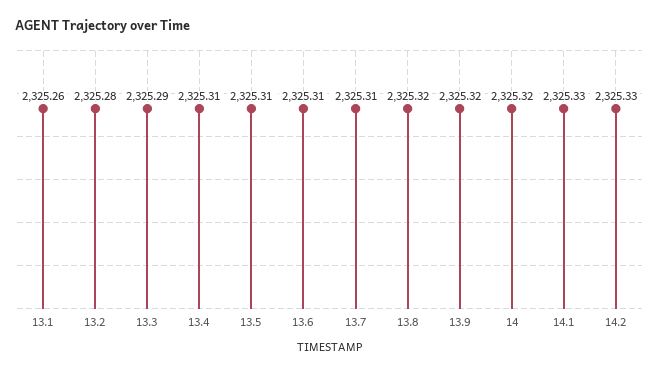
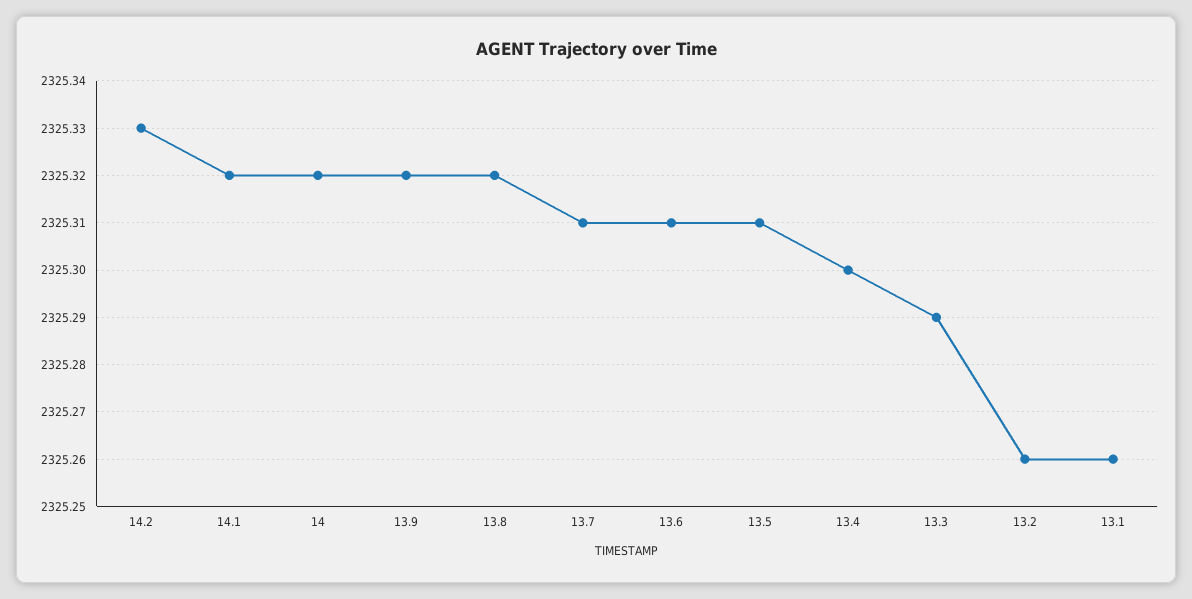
  {
    "13.1": 2325.26,
-   "13.2": 2325.28,
+   "13.2": 2325.26,
    "13.3": 2325.29,
-   "13.4": 2325.31,
+   "13.4": 2325.3,
    "13.5": 2325.31,
    "13.6": 2325.31,
    "13.7": 2325.31,
    "13.8": 2325.32,
    "13.9": 2325.32,
    "14": 2325.32,
-   "14.1": 2325.33,
+   "14.1": 2325.32,
    "14.2": 2325.33
  }

